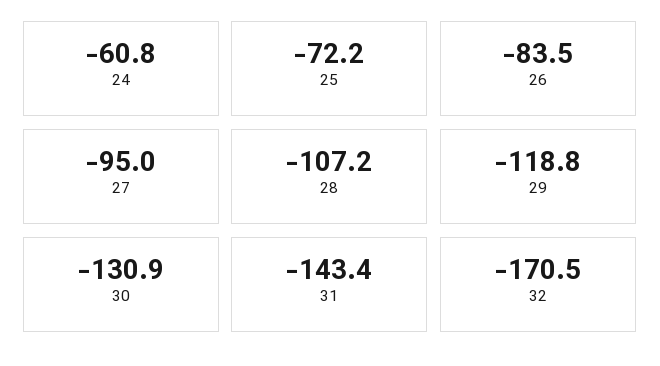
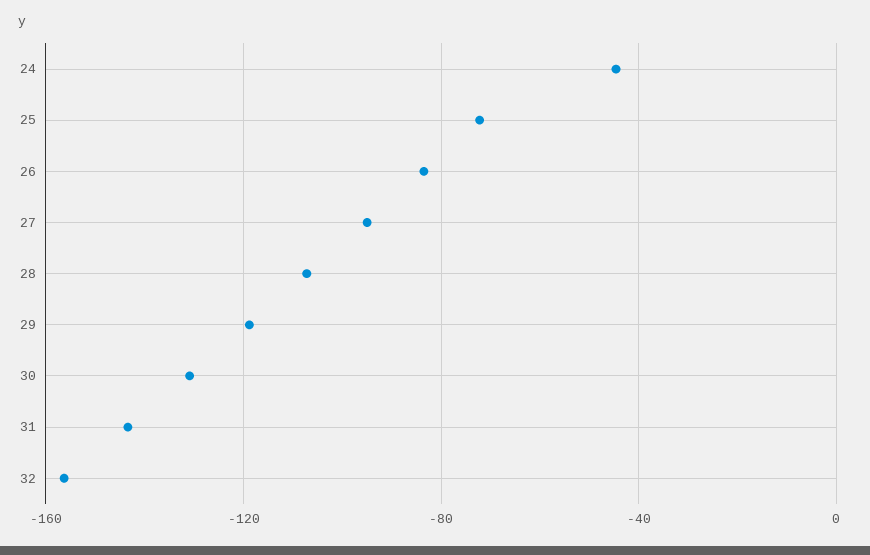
  {
-   "24": -60.8,
+   "24": -45,
    "25": -72.2,
    "26": -83.5,
    "27": -95,
    "28": -107.2,
    "29": -118.8,
    "30": -130.9,
    "31": -143.4,
-   "32": -170.5
+   "32": -155
  }

